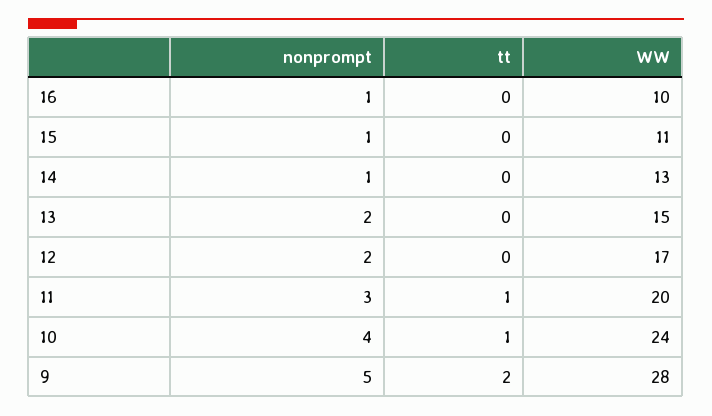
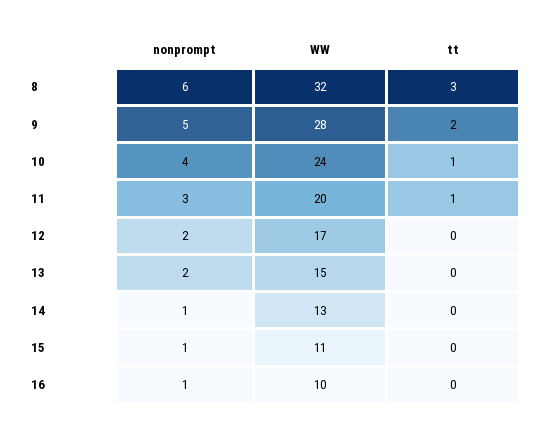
  {
    "nonprompt": {
      "16": 1,
      "15": 1,
      "14": 1,
      "13": 2,
      "12": 2,
      "11": 3,
      "10": 4,
-     "9": 5
+     "9": 5,
+     "8": 6
    },
    "tt": {
      "16": 0,
      "15": 0,
      "14": 0,
      "13": 0,
      "12": 0,
      "11": 1,
      "10": 1,
-     "9": 2
+     "9": 2,
+     "8": 3
    },
    "WW": {
      "16": 10,
      "15": 11,
      "14": 13,
      "13": 15,
      "12": 17,
      "11": 20,
      "10": 24,
-     "9": 28
+     "9": 28,
+     "8": 32
    }
  }

